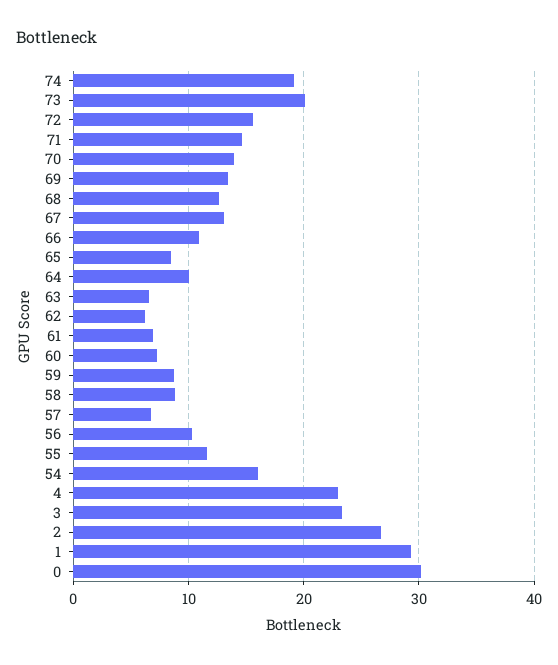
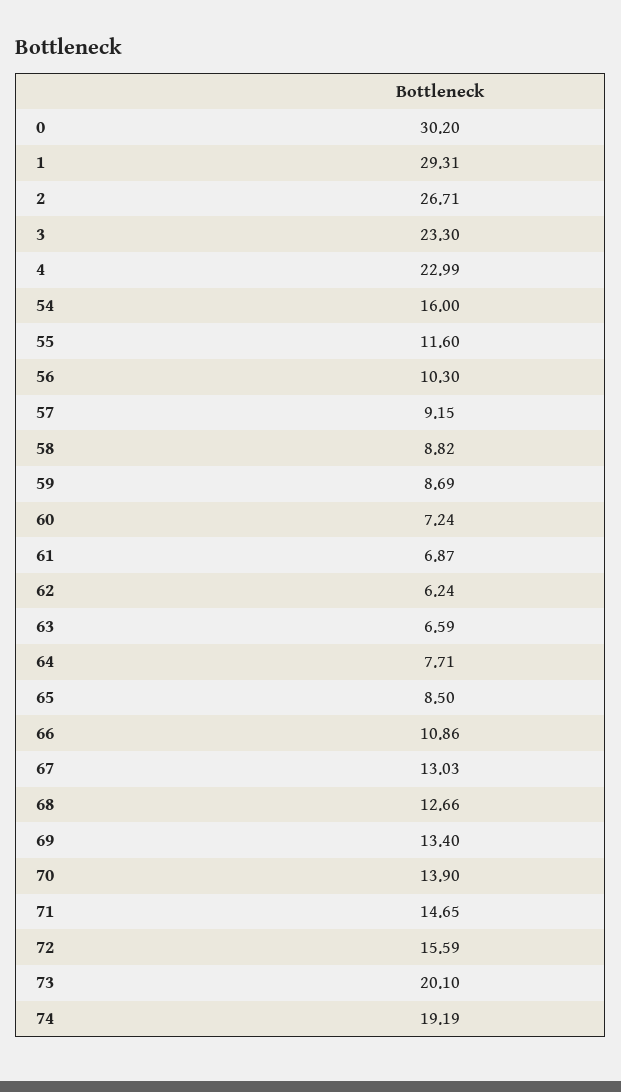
  {
    "74": 19.19,
    "73": 20.1,
    "72": 15.59,
    "71": 14.65,
    "70": 13.9,
    "69": 13.4,
    "68": 12.66,
    "67": 13.03,
    "66": 10.86,
    "65": 8.5,
-   "64": 10,
+   "64": 7.71,
    "63": 6.59,
    "62": 6.24,
    "61": 6.87,
    "60": 7.24,
    "59": 8.69,
    "58": 8.82,
-   "57": 7,
+   "57": 9.15,
    "56": 10.3,
    "55": 11.6,
    "54": 16,
    "4": 22.99,
    "3": 23.3,
    "2": 26.71,
    "1": 29.31,
    "0": 30.2
  }

